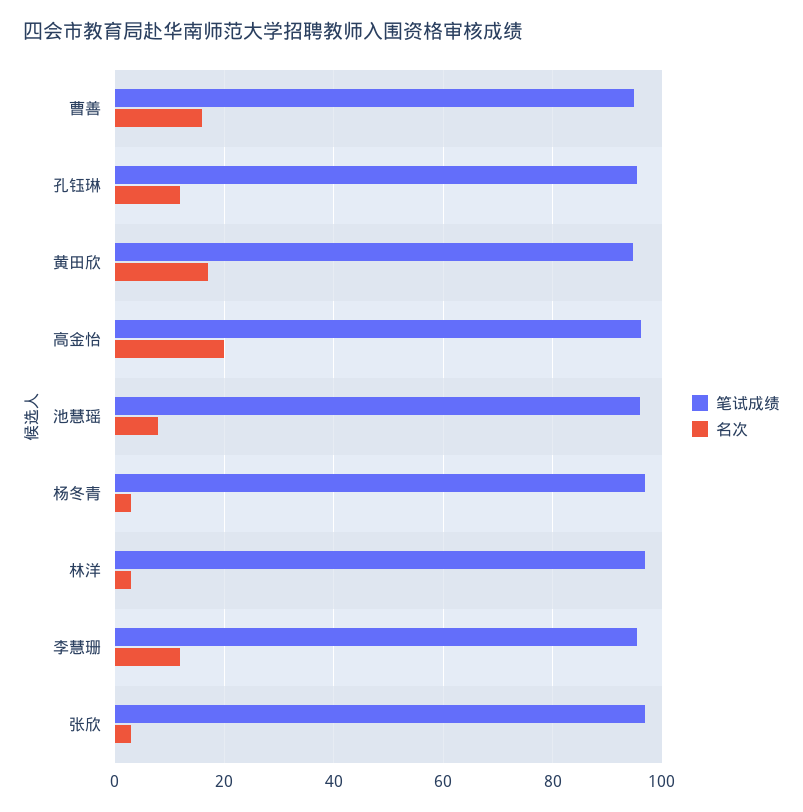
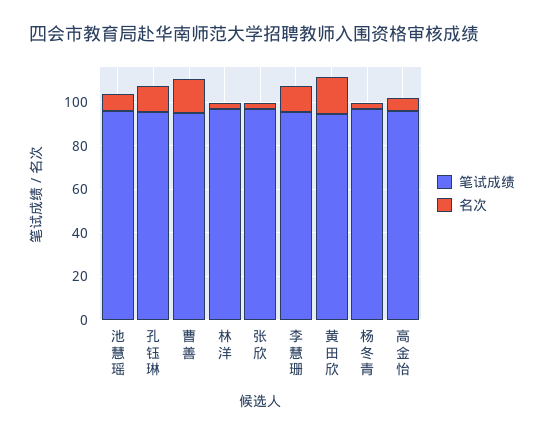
  {
    "笔试成绩": {
      "曹善": 94,
      "孔钰琳": 96,
      "黄田欣": 94,
      "高金怡": 96,
      "池慧瑶": 96,
      "杨冬青": 96,
      "林洋": 96,
      "李慧珊": 96,
      "张欣": 96
    },
    "名次": {
      "曹善": 16,
      "孔钰琳": 12,
      "黄田欣": 18,
-     "高金怡": 20,
+     "高金怡": 5,
      "池慧瑶": 8,
      "杨冬青": 4,
      "林洋": 4,
      "李慧珊": 12,
      "张欣": 4
    }
  }

